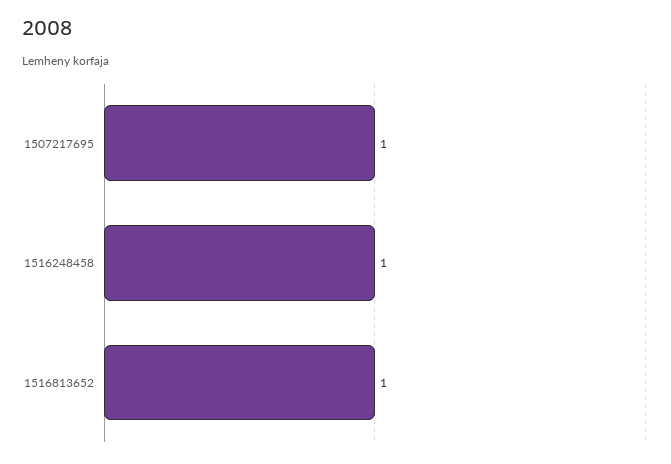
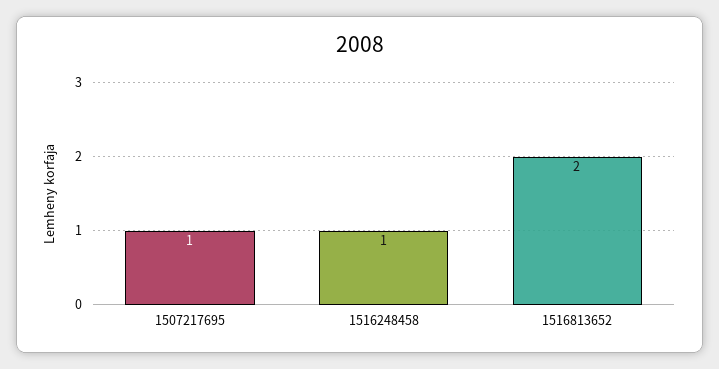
  {
    "1507217695": 1,
    "1516248458": 1,
-   "1516813652": 1
+   "1516813652": 2
  }

